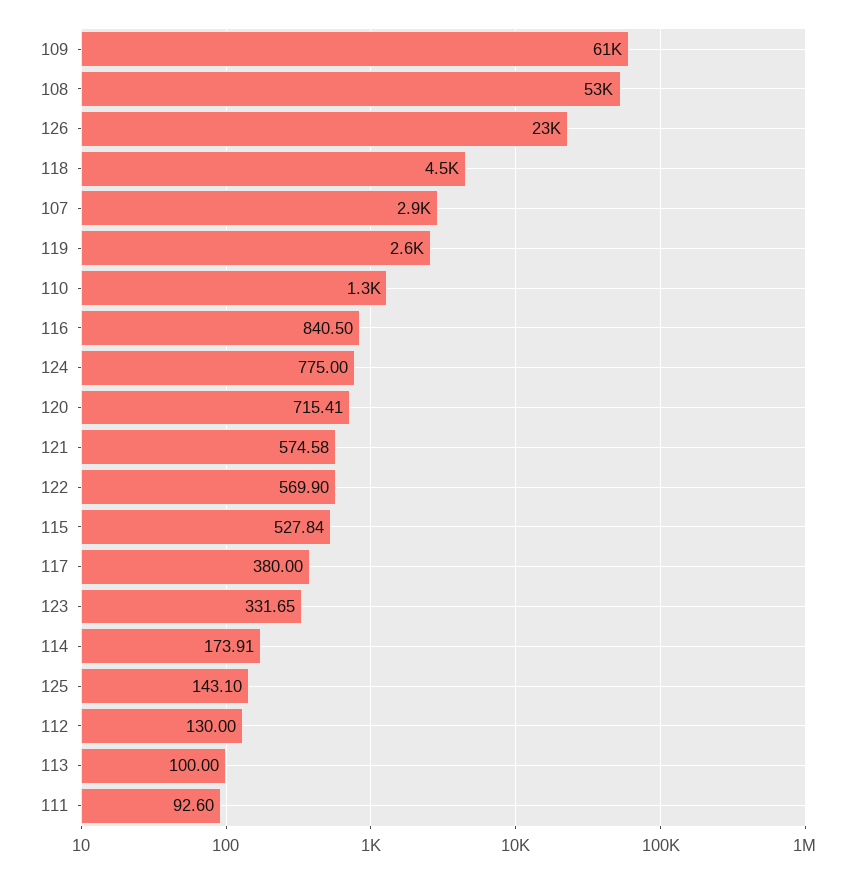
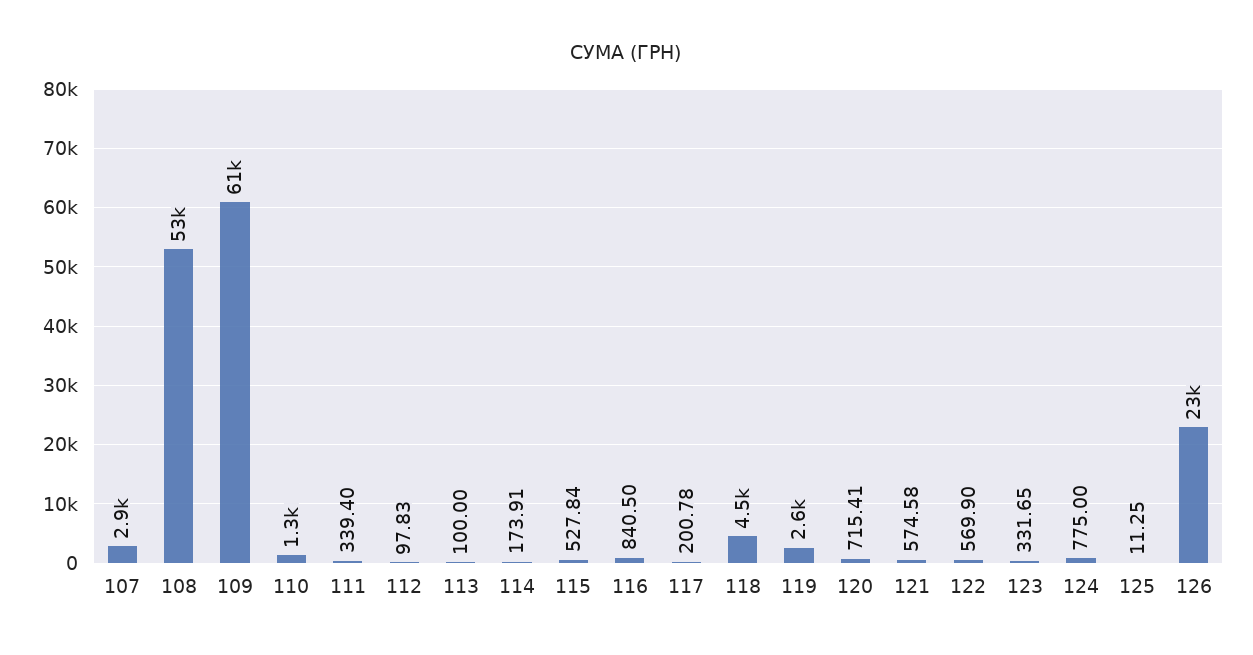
  {
    "109": 61000,
    "108": 53000,
    "126": 23000,
    "118": 4500,
    "107": 2900,
    "119": 2600,
    "110": 1300,
    "116": 840.5,
    "124": 775,
    "120": 715.41,
    "121": 574.58,
    "122": 569.9,
    "115": 527.84,
-   "117": 380,
+   "117": 200.78,
    "123": 331.65,
    "114": 173.91,
-   "125": 143.1,
+   "125": 11.25,
-   "112": 130,
+   "112": 97.83,
    "113": 100,
-   "111": 92.6
+   "111": 339.4
  }

